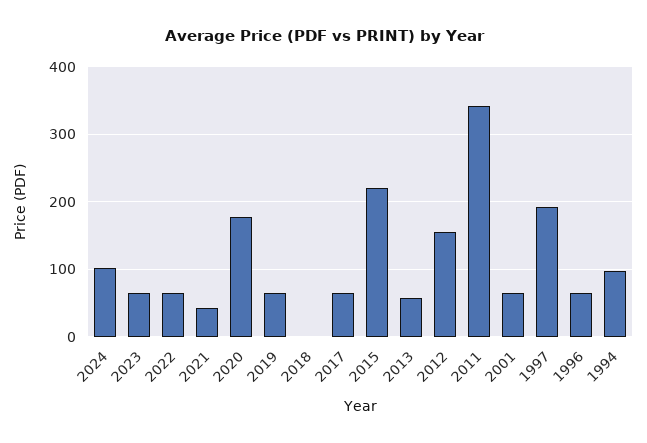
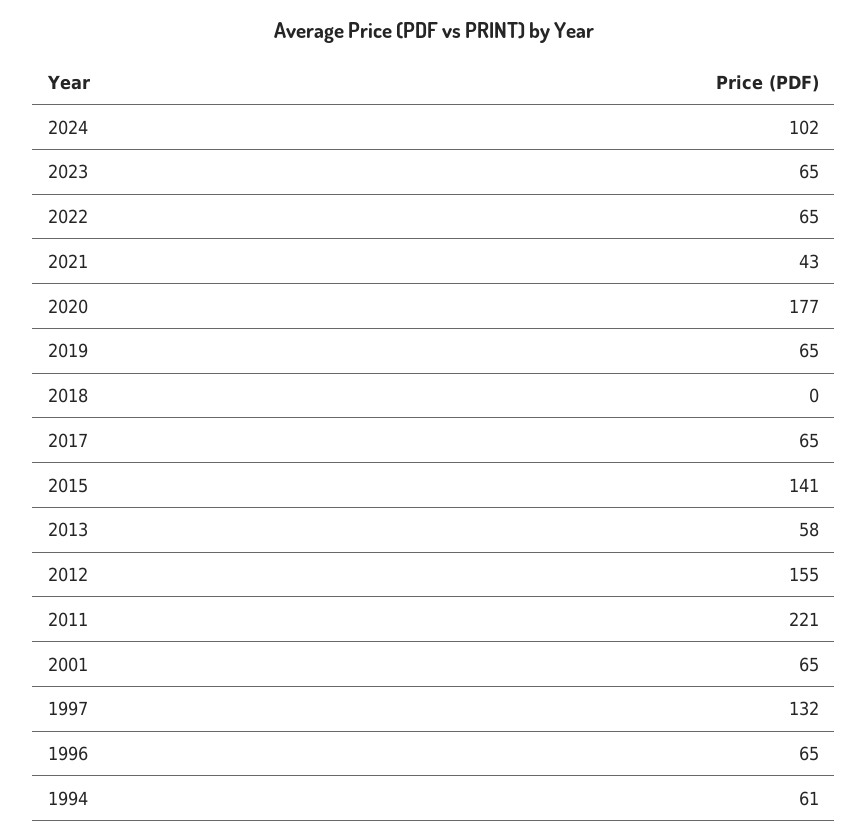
  {
    "2024": 102,
    "2023": 65,
    "2022": 65,
    "2021": 43,
    "2020": 177,
    "2019": 65,
    "2018": 0,
    "2017": 65,
-   "2015": 220,
+   "2015": 141,
    "2013": 58,
    "2012": 155,
-   "2011": 340,
+   "2011": 221,
    "2001": 65,
-   "1997": 190,
+   "1997": 132,
    "1996": 65,
-   "1994": 100
+   "1994": 61
  }

